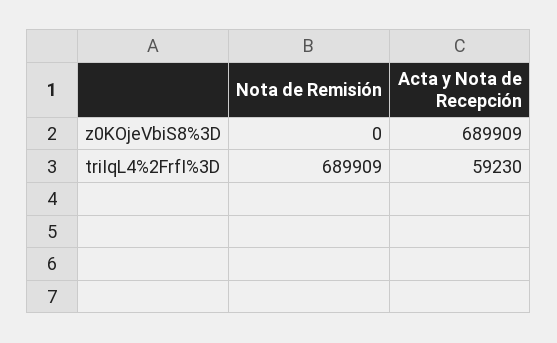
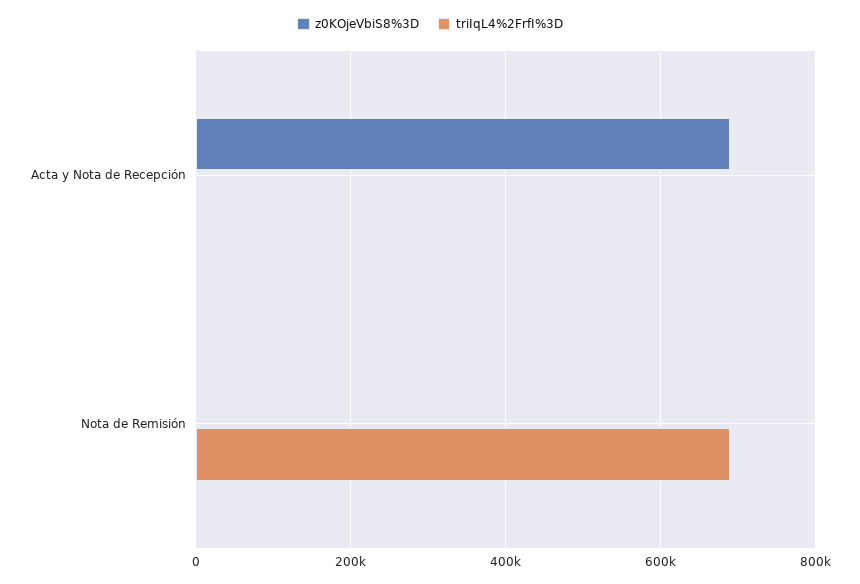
  {
    "z0KOjeVbiS8%3D": {
      "Nota de Remisión": 0,
      "Acta y Nota de Recepción": 689909
    },
    "triIqL4%2FrfI%3D": {
      "Nota de Remisión": 689909,
-     "Acta y Nota de Recepción": 59230
+     "Acta y Nota de Recepción": 0
    }
  }

